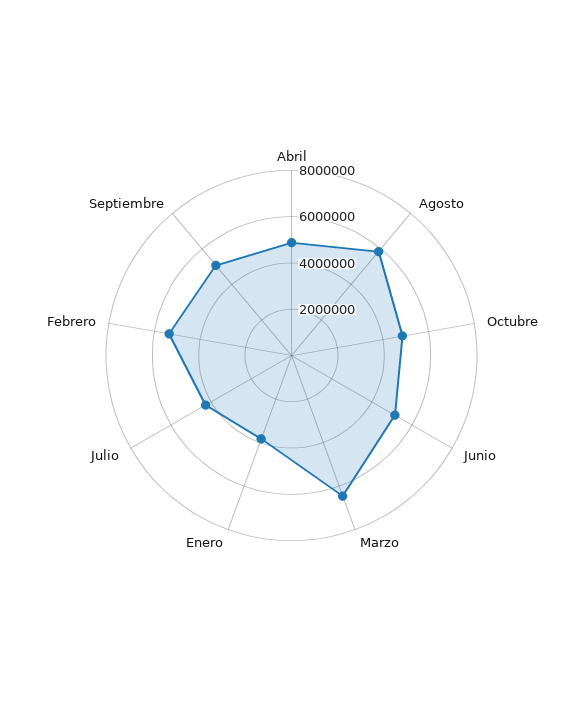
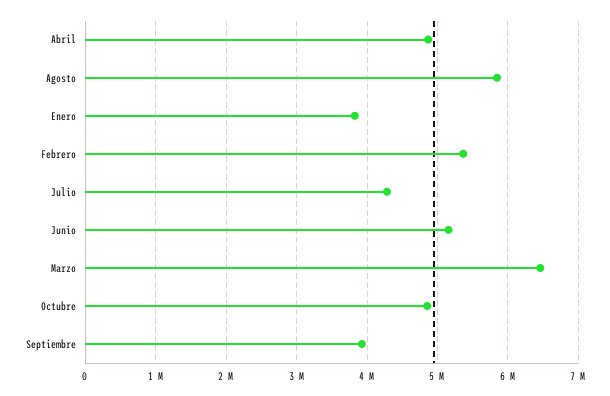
  {
    "Abril": 4900000,
    "Agosto": 5800000,
    "Octubre": 4900000,
    "Junio": 5200000,
    "Marzo": 6500000,
    "Enero": 3800000,
    "Julio": 4300000,
    "Febrero": 5400000,
-   "Septiembre": 5000000
+   "Septiembre": 3900000
  }

